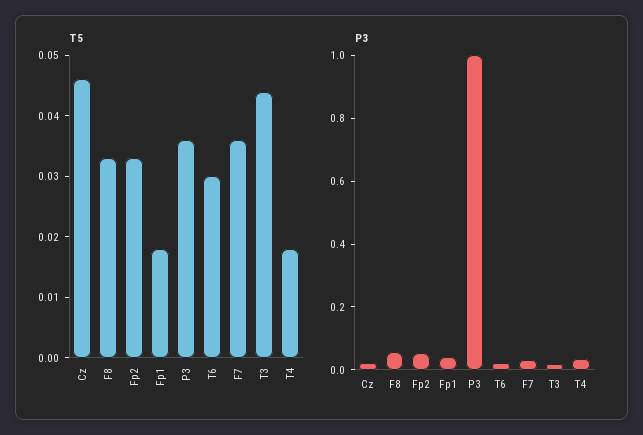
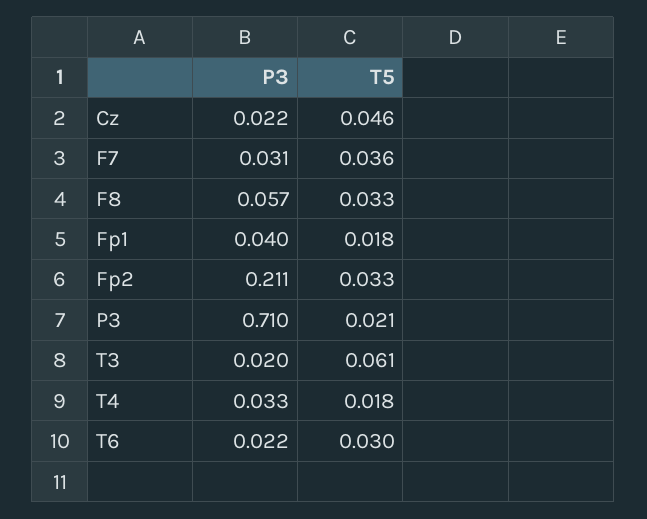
  {
    "T5": {
      "Cz": 0.046,
      "F8": 0.033,
      "Fp2": 0.033,
      "Fp1": 0.018,
-     "P3": 0.035,
+     "P3": 0.021,
      "T6": 0.03,
      "F7": 0.036,
-     "T3": 0.045,
+     "T3": 0.061,
      "T4": 0.018
    },
    "P3": {
      "Cz": 0.022,
      "F8": 0.057,
-     "Fp2": 0.05,
+     "Fp2": 0.211,
      "Fp1": 0.04,
-     "P3": 1,
+     "P3": 0.71,
      "T6": 0.022,
      "F7": 0.031,
      "T3": 0.02,
      "T4": 0.033
    }
  }

